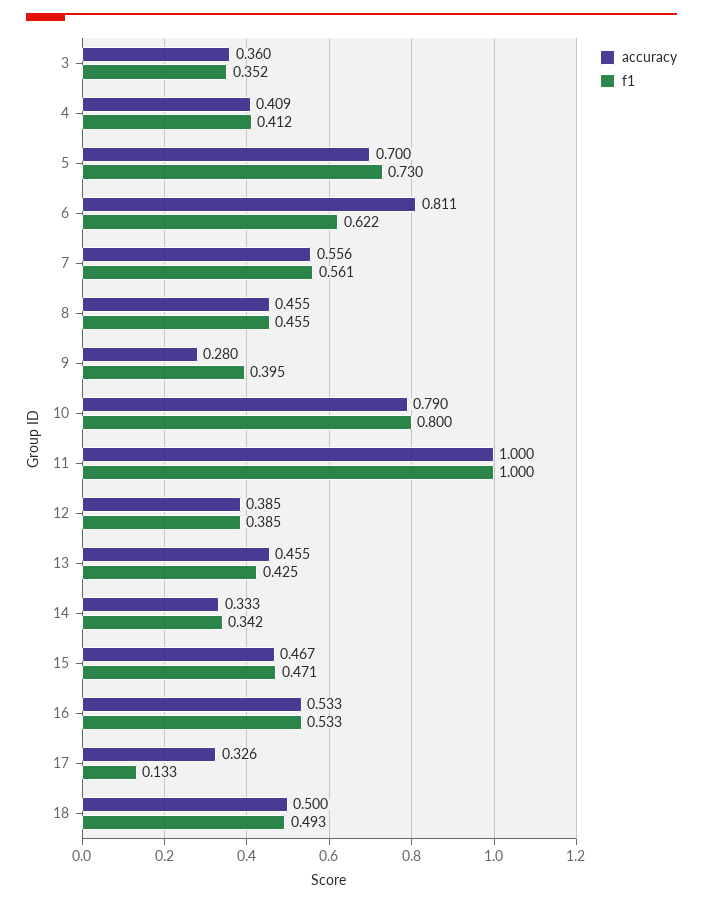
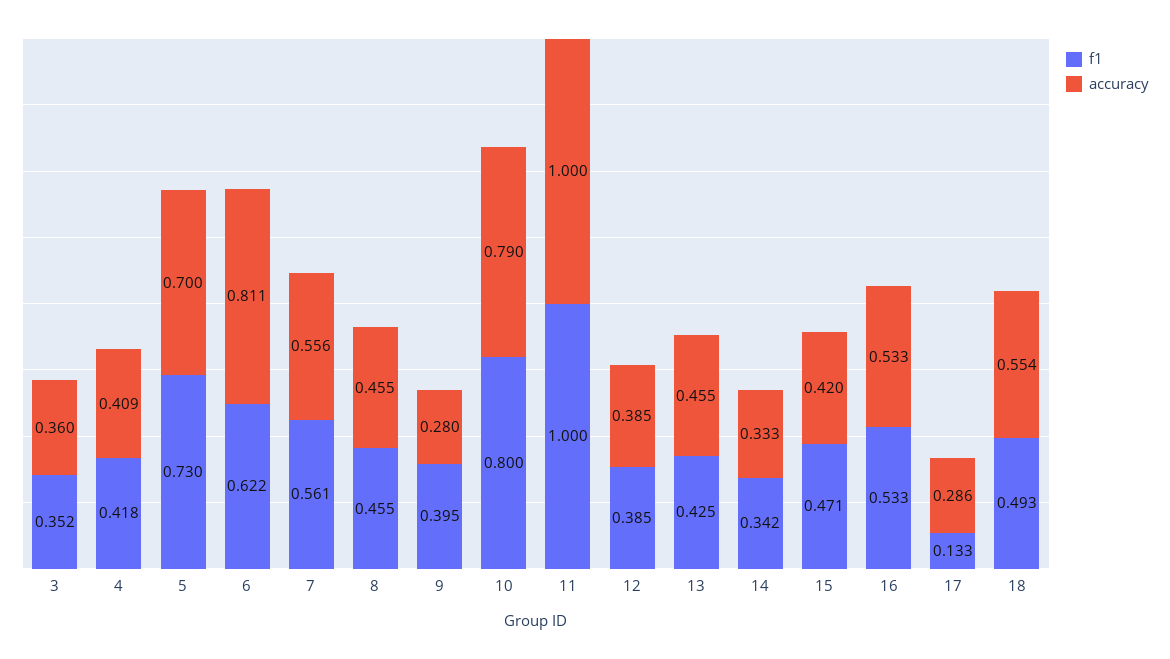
  {
    "accuracy": {
      "3": 0.36,
      "4": 0.409,
      "5": 0.7,
      "6": 0.811,
      "7": 0.556,
      "8": 0.455,
      "9": 0.28,
      "10": 0.79,
      "11": 1,
      "12": 0.385,
      "13": 0.455,
      "14": 0.333,
-     "15": 0.467,
+     "15": 0.42,
      "16": 0.533,
-     "17": 0.326,
+     "17": 0.286,
-     "18": 0.5
+     "18": 0.554
    },
    "f1": {
      "3": 0.352,
-     "4": 0.412,
+     "4": 0.418,
      "5": 0.73,
      "6": 0.622,
      "7": 0.561,
      "8": 0.455,
      "9": 0.395,
      "10": 0.8,
      "11": 1,
      "12": 0.385,
      "13": 0.425,
      "14": 0.342,
      "15": 0.471,
      "16": 0.533,
      "17": 0.133,
      "18": 0.493
    }
  }

